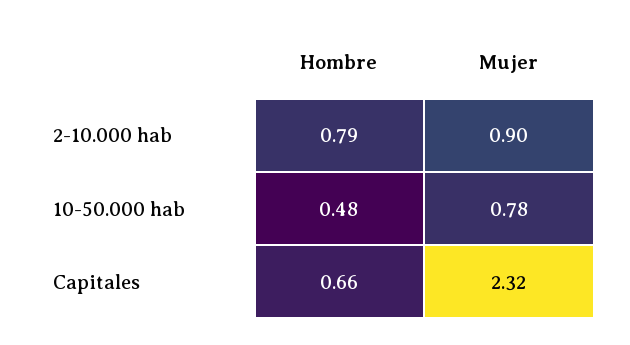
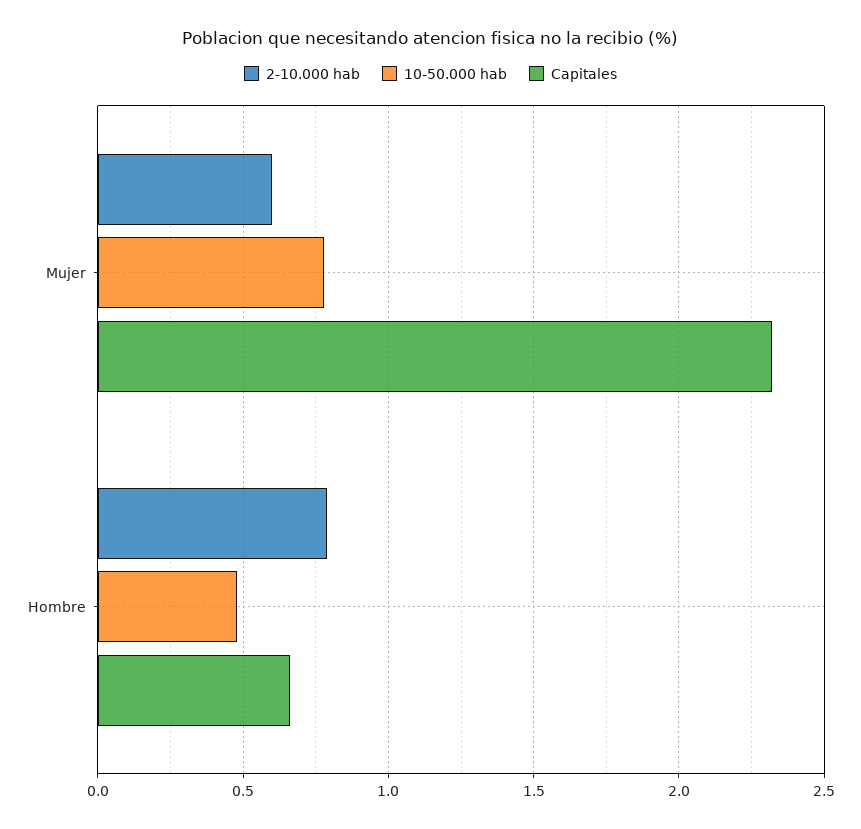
  {
    "2-10.000 hab": {
      "Hombre": 0.79,
-     "Mujer": 0.9
+     "Mujer": 0.6
    },
    "10-50.000 hab": {
      "Hombre": 0.48,
      "Mujer": 0.78
    },
    "Capitales": {
      "Hombre": 0.66,
      "Mujer": 2.32
    }
  }

